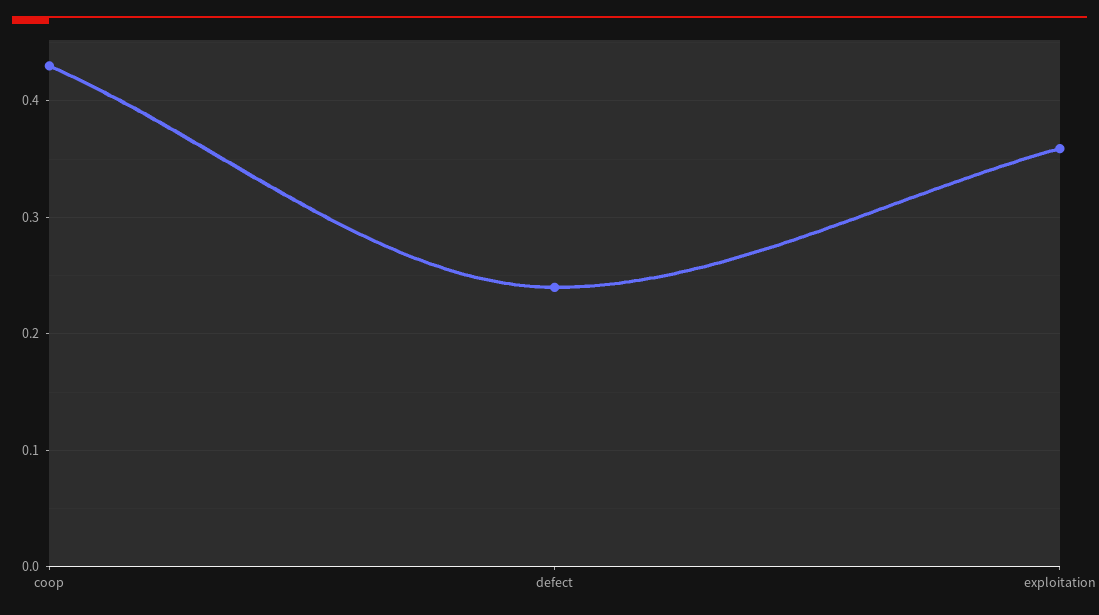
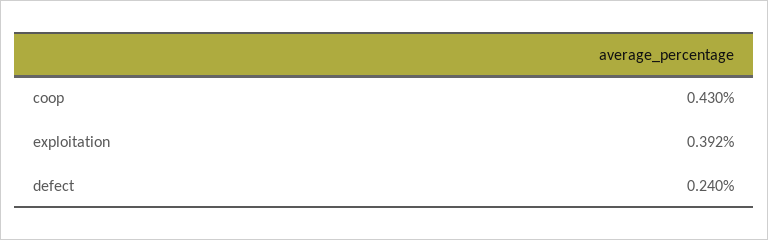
  {
    "coop": 0.43,
    "defect": 0.24,
-   "exploitation": 0.36
+   "exploitation": 0.392
  }

